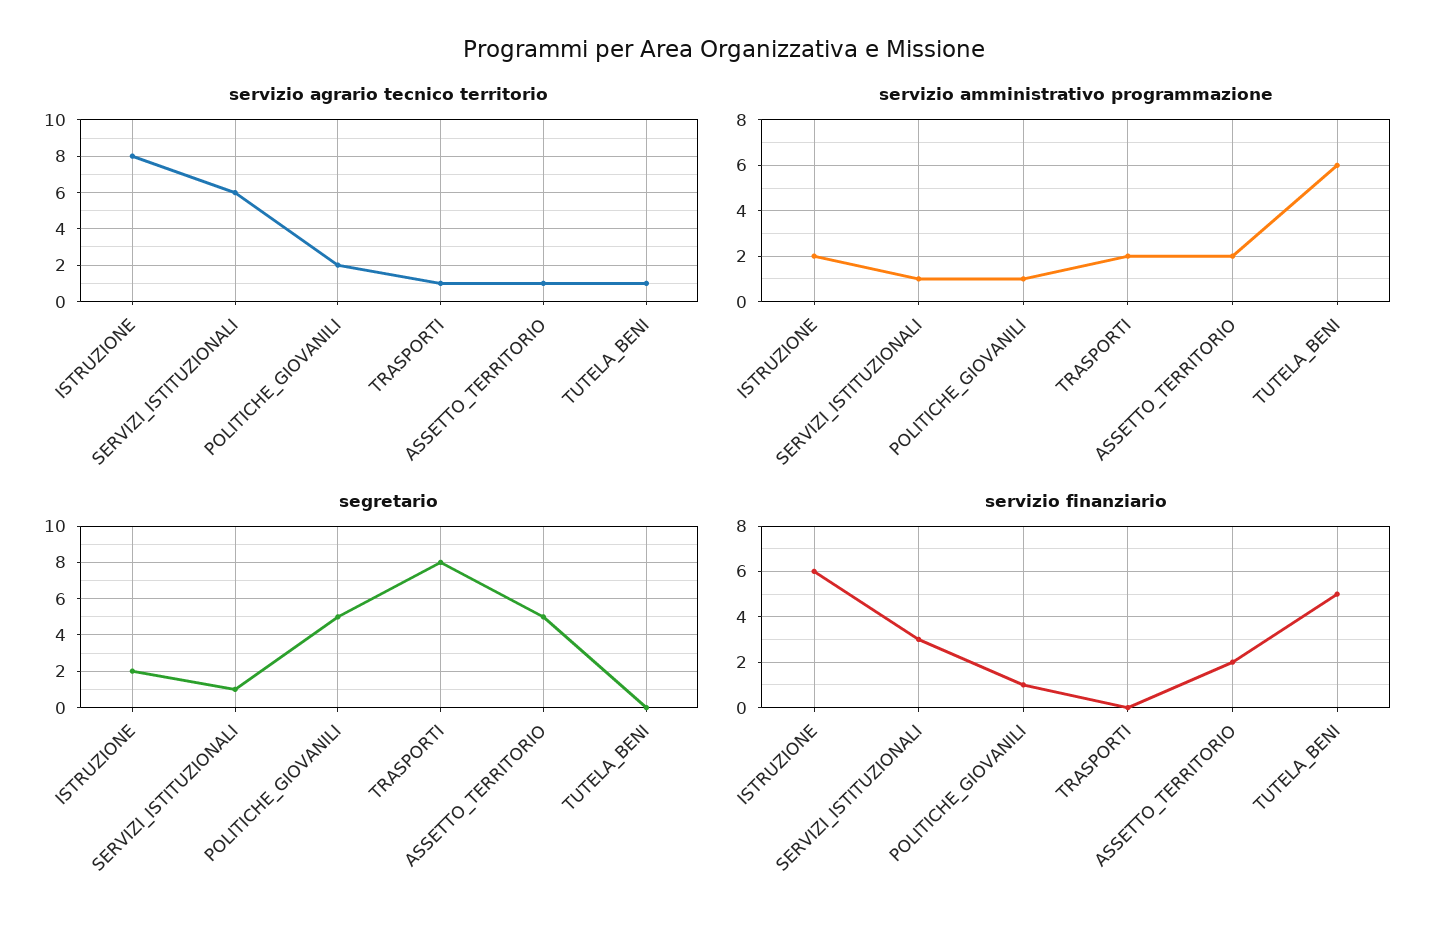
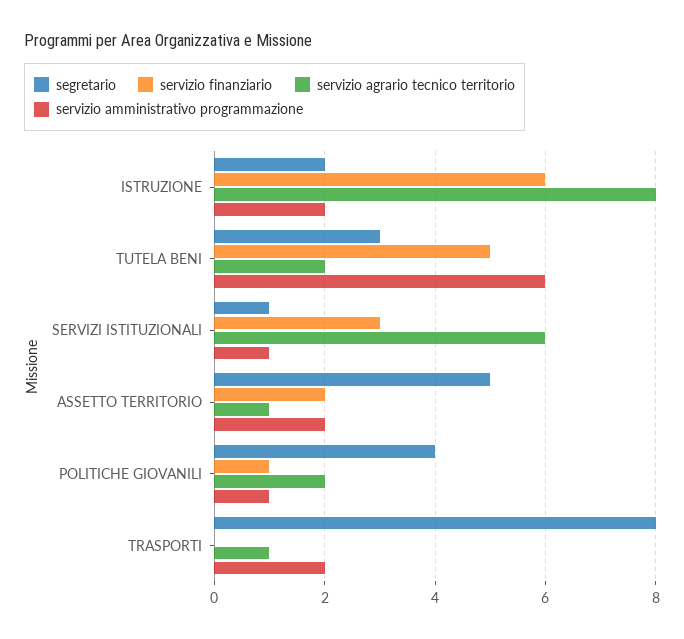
  {
    "servizio agrario tecnico territorio": {
      "ISTRUZIONE": 8,
      "SERVIZI_ISTITUZIONALI": 6,
      "POLITICHE_GIOVANILI": 2,
      "TRASPORTI": 1,
      "ASSETTO_TERRITORIO": 1,
-     "TUTELA_BENI": 1
+     "TUTELA_BENI": 2
    },
    "servizio amministrativo programmazione": {
      "ISTRUZIONE": 2,
      "SERVIZI_ISTITUZIONALI": 1,
      "POLITICHE_GIOVANILI": 1,
      "TRASPORTI": 2,
      "ASSETTO_TERRITORIO": 2,
      "TUTELA_BENI": 6
    },
    "segretario": {
      "ISTRUZIONE": 2,
      "SERVIZI_ISTITUZIONALI": 1,
-     "POLITICHE_GIOVANILI": 5,
+     "POLITICHE_GIOVANILI": 4,
      "TRASPORTI": 8,
      "ASSETTO_TERRITORIO": 5,
-     "TUTELA_BENI": 0
+     "TUTELA_BENI": 3
    },
    "servizio finanziario": {
      "ISTRUZIONE": 6,
      "SERVIZI_ISTITUZIONALI": 3,
      "POLITICHE_GIOVANILI": 1,
      "TRASPORTI": 0,
      "ASSETTO_TERRITORIO": 2,
      "TUTELA_BENI": 5
    }
  }

